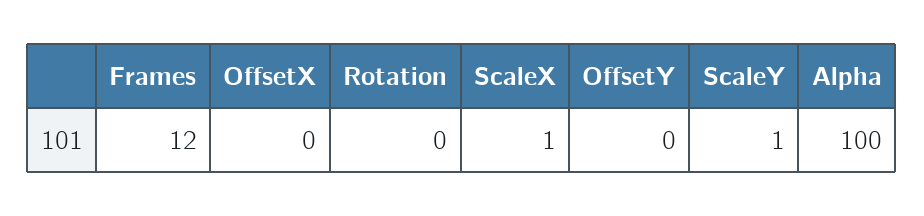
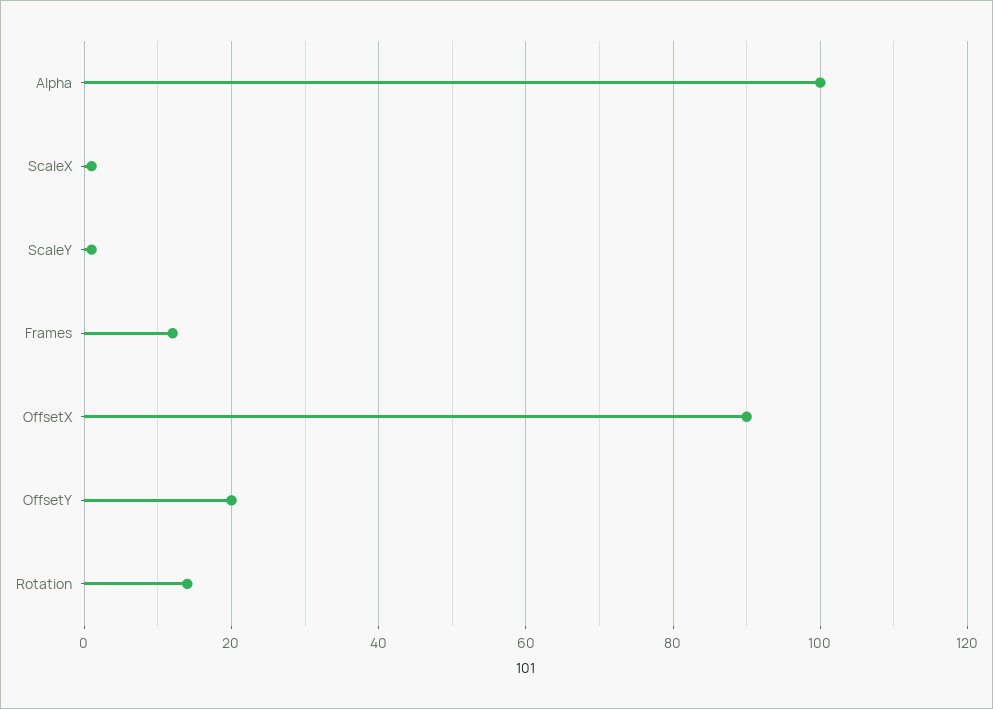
  {
    "Frames": 12,
-   "OffsetX": 0,
+   "OffsetX": 90,
-   "Rotation": 0,
+   "Rotation": 15,
    "ScaleX": 1,
-   "OffsetY": 0,
+   "OffsetY": 20,
    "ScaleY": 1,
    "Alpha": 100
  }

